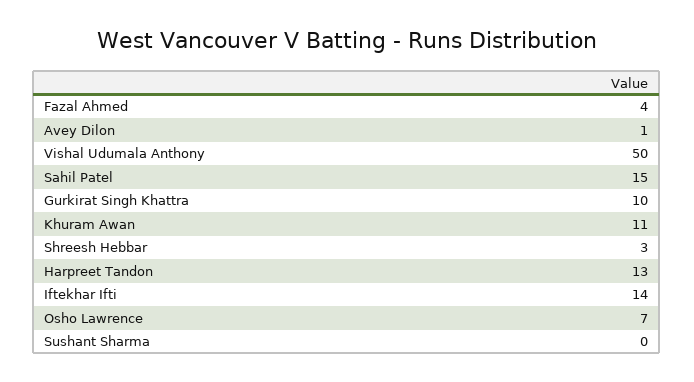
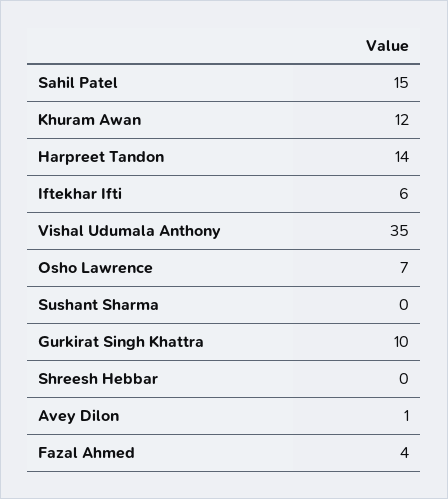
  {
    "Fazal Ahmed": 4,
    "Avey Dilon": 1,
-   "Vishal Udumala Anthony": 50,
+   "Vishal Udumala Anthony": 35,
    "Sahil Patel": 15,
    "Gurkirat Singh Khattra": 10,
-   "Khuram Awan": 11,
+   "Khuram Awan": 12,
-   "Shreesh Hebbar": 3,
+   "Shreesh Hebbar": 0,
-   "Harpreet Tandon": 13,
+   "Harpreet Tandon": 14,
-   "Iftekhar Ifti": 14,
+   "Iftekhar Ifti": 6,
    "Osho Lawrence": 7,
    "Sushant Sharma": 0
  }

